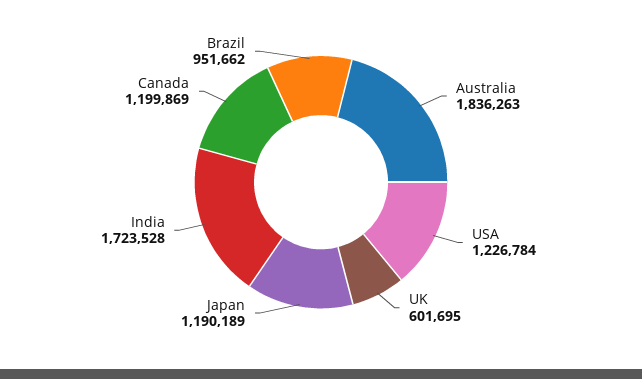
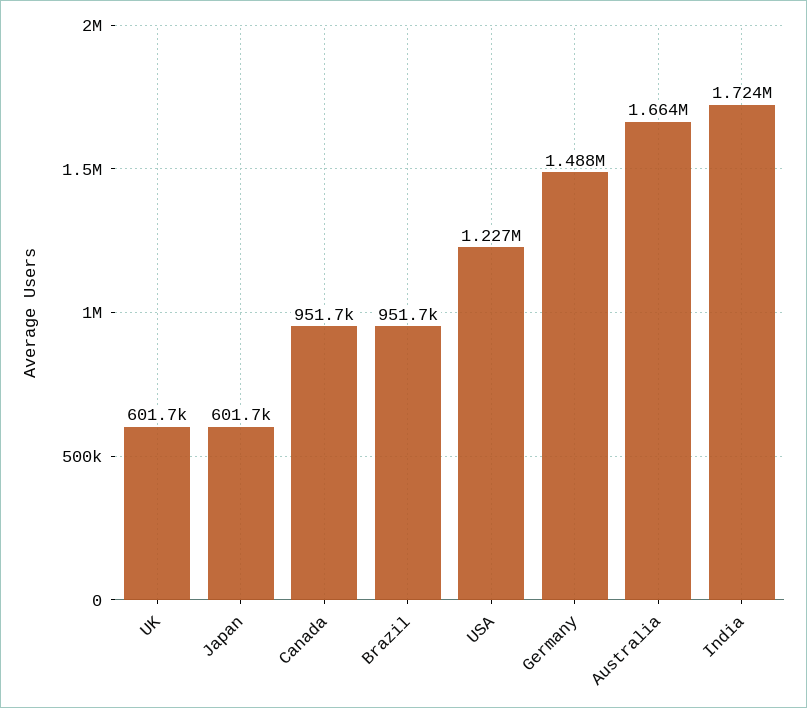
  {
-   "Australia": 1836263,
+   "Australia": 1664000,
    "USA": 1226784,
    "UK": 601695,
-   "Japan": 1190189,
+   "Japan": 601700,
    "India": 1723528,
-   "Canada": 1199869,
+   "Canada": 951700,
-   "Brazil": 951662
+   "Brazil": 951662,
+   "Germany": 1488000
  }

